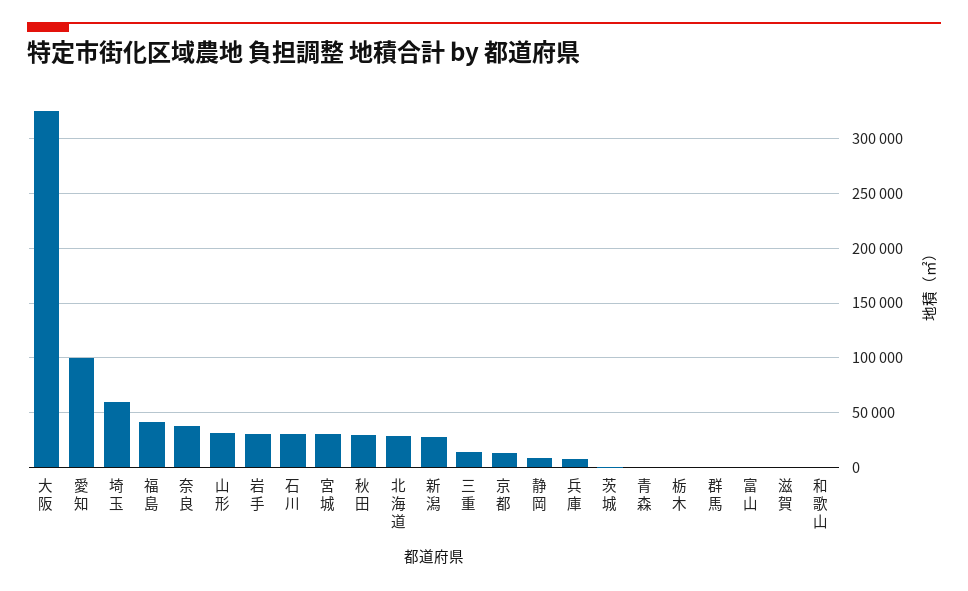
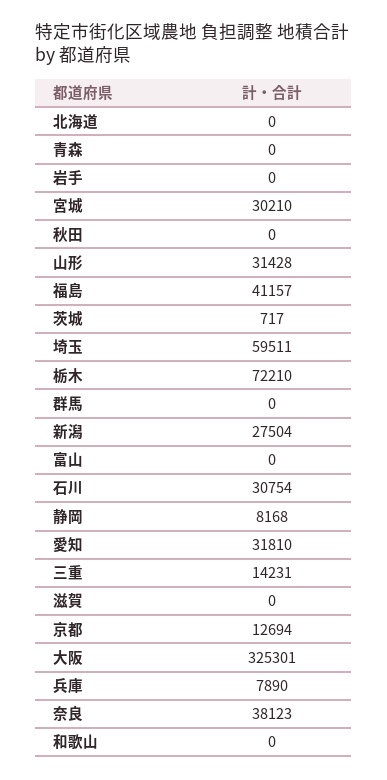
  {
    "大阪": 325301,
-   "愛知": 100000,
+   "愛知": 31810,
    "埼玉": 59511,
    "福島": 41157,
    "奈良": 38123,
    "山形": 31428,
-   "岩手": 30000,
+   "岩手": 0,
    "石川": 30754,
    "宮城": 30210,
-   "秋田": 30000,
+   "秋田": 0,
-   "北海道": 30000,
+   "北海道": 0,
    "新潟": 27504,
    "三重": 14231,
    "京都": 12694,
    "静岡": 8168,
    "兵庫": 7890,
    "茨城": 717,
    "青森": 0,
-   "栃木": 0,
+   "栃木": 72210,
    "群馬": 0,
    "富山": 0,
    "滋賀": 0,
    "和歌山": 0
  }

